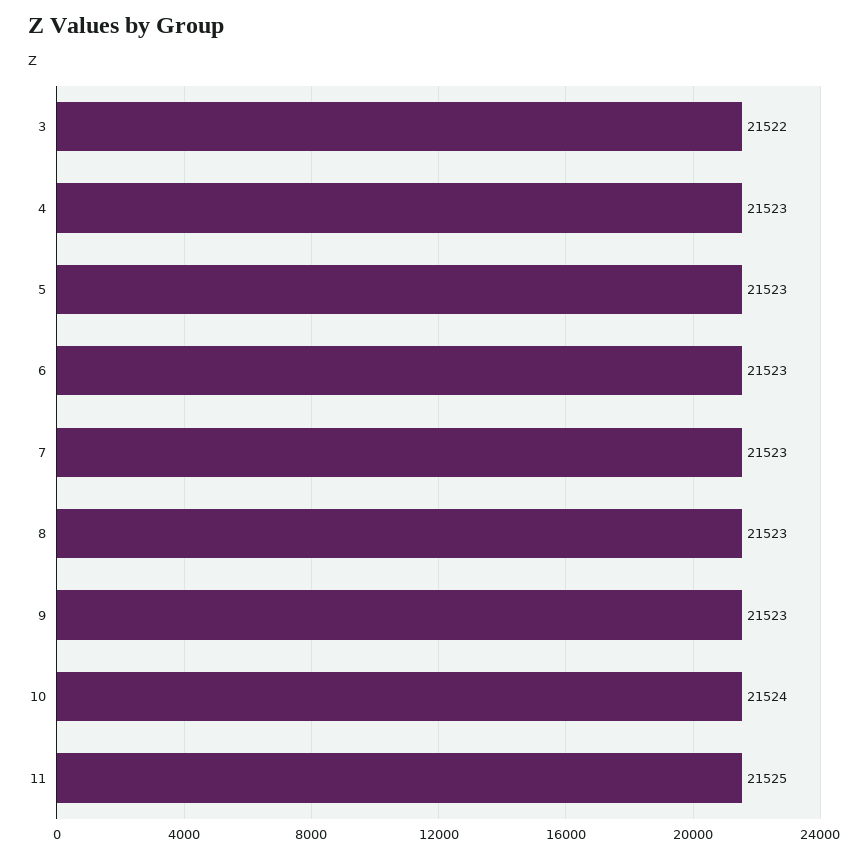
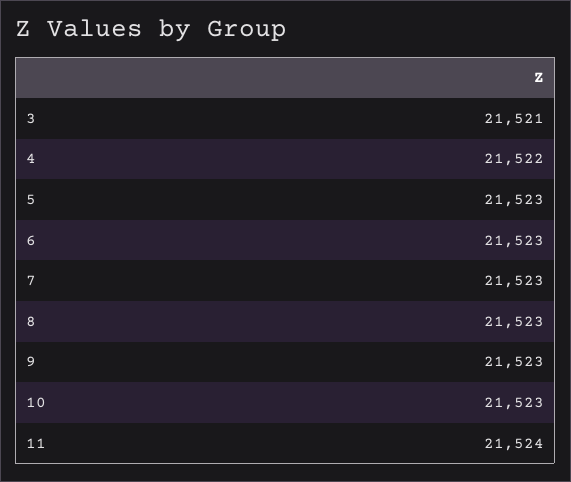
  {
-   "3": 21522,
+   "3": 21521,
-   "4": 21523,
+   "4": 21522,
    "5": 21523,
    "6": 21523,
    "7": 21523,
    "8": 21523,
    "9": 21523,
-   "10": 21524,
+   "10": 21523,
-   "11": 21525
+   "11": 21524
  }

